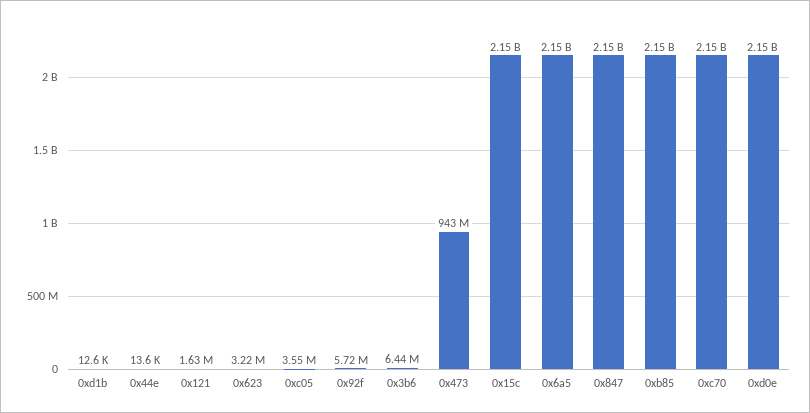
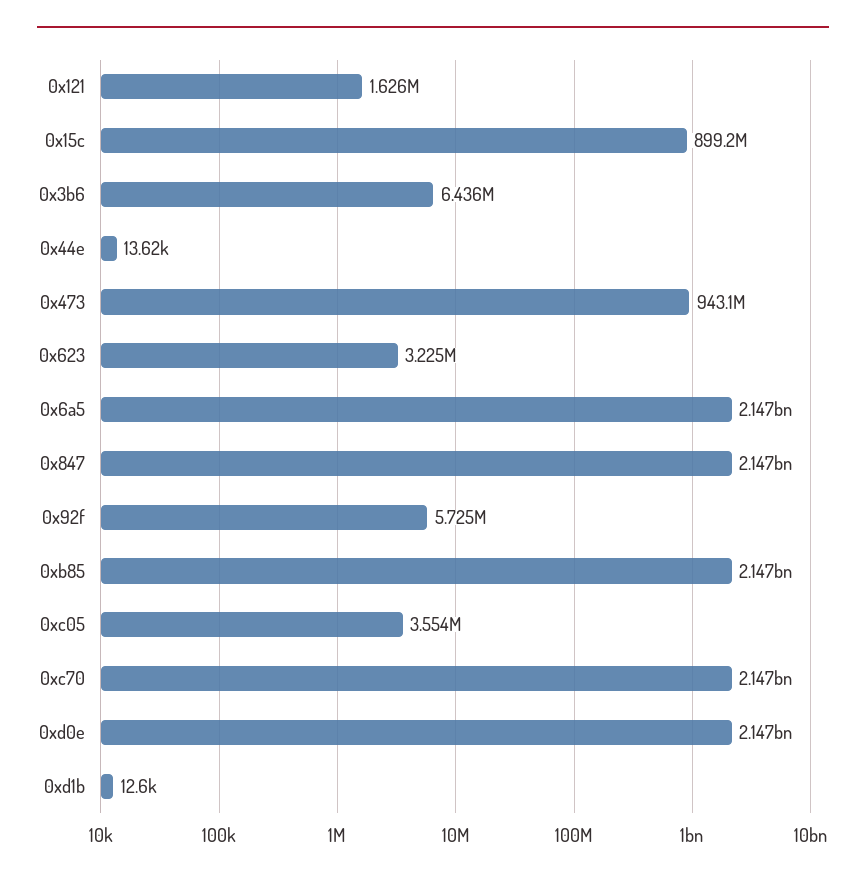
  {
    "0xd1b": 12600,
    "0x44e": 13620,
    "0x121": 1626000,
    "0x623": 3225000,
    "0xc05": 3554000,
    "0x92f": 5725000,
    "0x3b6": 6436000,
    "0x473": 943100000,
-   "0x15c": 2150000000,
+   "0x15c": 899200000,
    "0x6a5": 2147000000,
    "0x847": 2147000000,
    "0xb85": 2147000000,
    "0xc70": 2147000000,
    "0xd0e": 2147000000
  }

